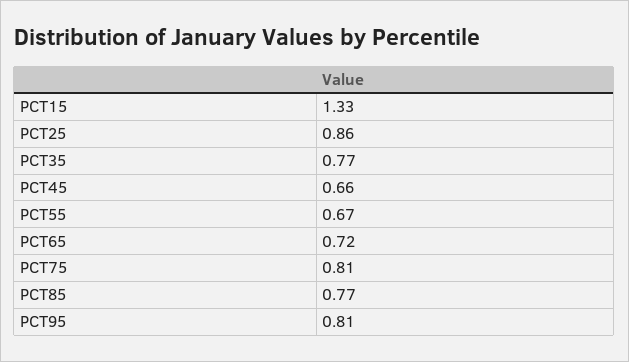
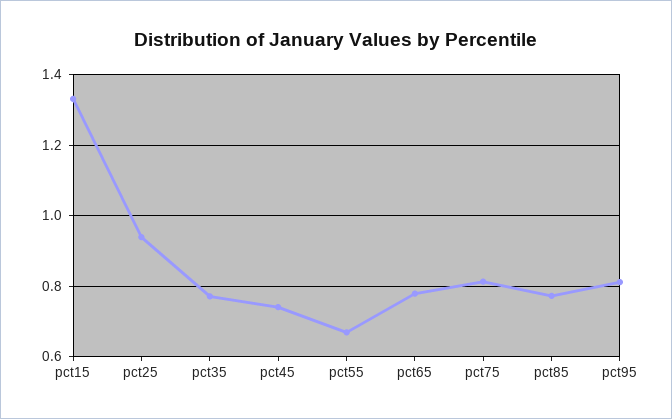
  {
    "PCT15": 1.33,
-   "PCT25": 0.86,
+   "PCT25": 0.94,
    "PCT35": 0.77,
-   "PCT45": 0.66,
+   "PCT45": 0.74,
    "PCT55": 0.67,
-   "PCT65": 0.72,
+   "PCT65": 0.78,
    "PCT75": 0.81,
    "PCT85": 0.77,
    "PCT95": 0.81
  }

